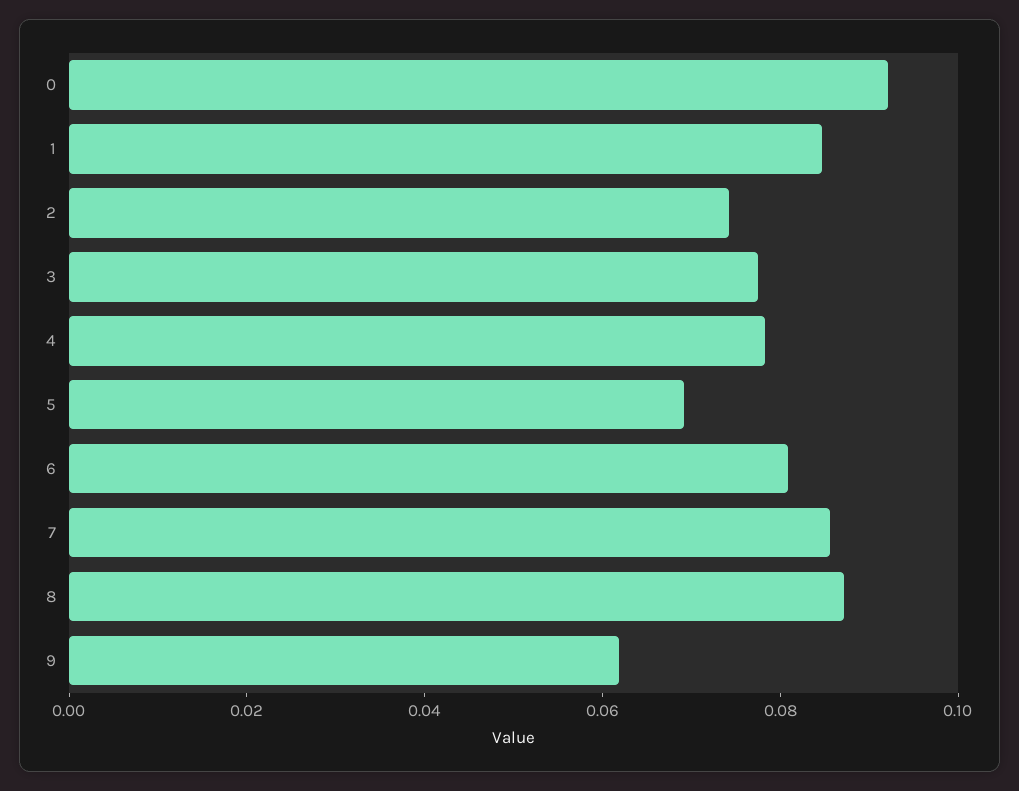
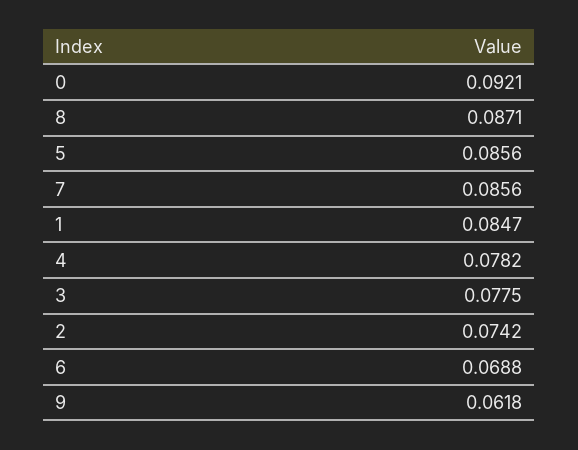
  {
    "0": 0.0921,
    "1": 0.0847,
    "2": 0.0742,
    "3": 0.0775,
    "4": 0.0782,
-   "5": 0.07,
+   "5": 0.0856,
-   "6": 0.08,
+   "6": 0.0688,
    "7": 0.0856,
    "8": 0.0871,
    "9": 0.0618
  }

